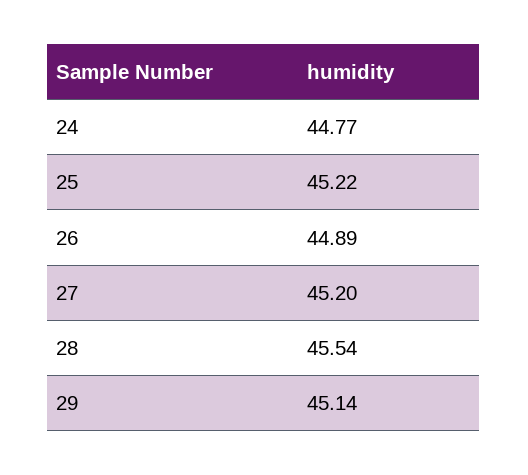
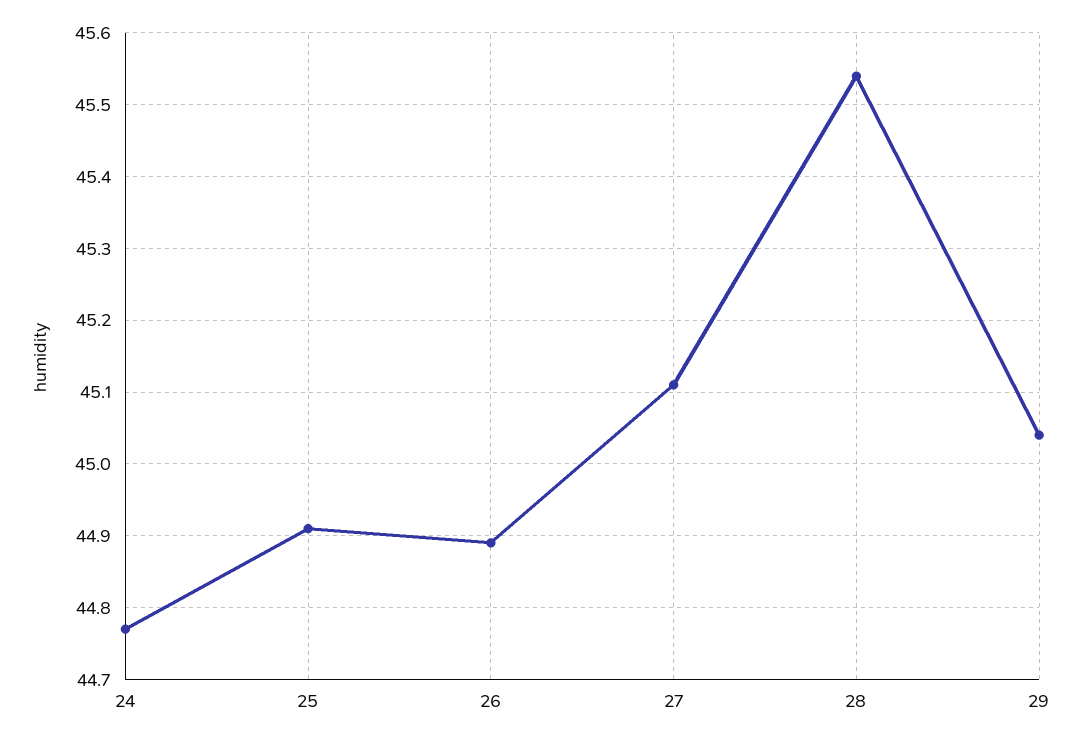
  {
    "24": 44.77,
-   "25": 45.22,
+   "25": 44.91,
    "26": 44.89,
-   "27": 45.2,
+   "27": 45.11,
    "28": 45.54,
-   "29": 45.14
+   "29": 45.04
  }

